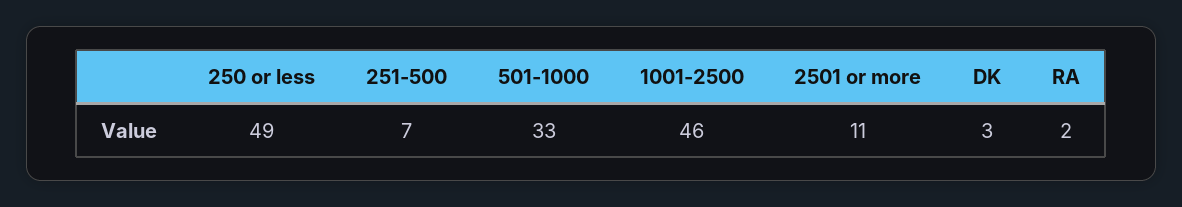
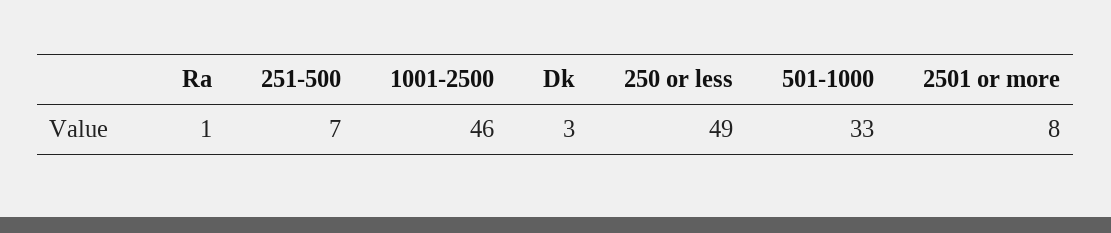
  {
    "250 or less": 49,
    "251-500": 7,
    "501-1000": 33,
    "1001-2500": 46,
-   "2501 or more": 11,
+   "2501 or more": 8,
    "DK": 3,
-   "RA": 2
+   "RA": 1
  }

